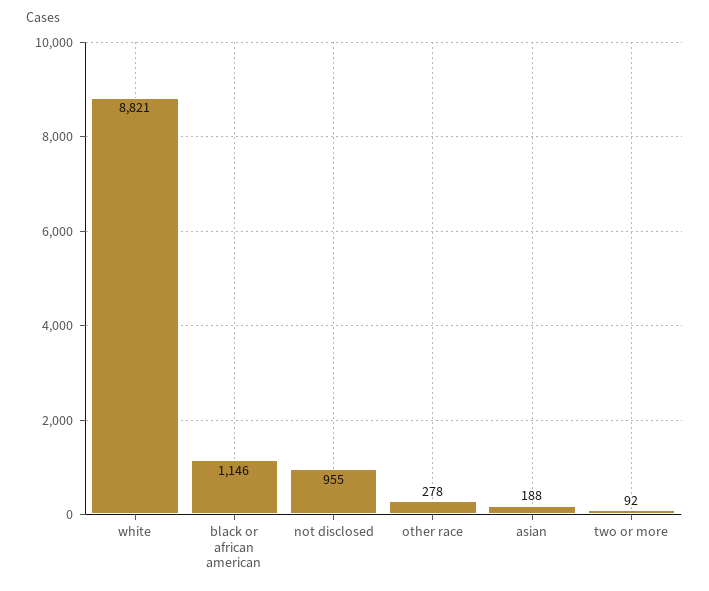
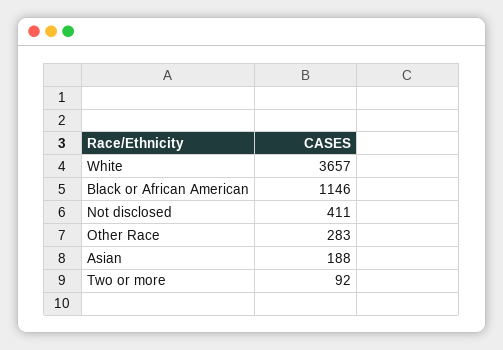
  {
-   "white": 8821,
+   "white": 3657,
    "black or african american": 1146,
-   "not disclosed": 955,
+   "not disclosed": 411,
-   "other race": 278,
+   "other race": 283,
    "asian": 188,
    "two or more": 92
  }

